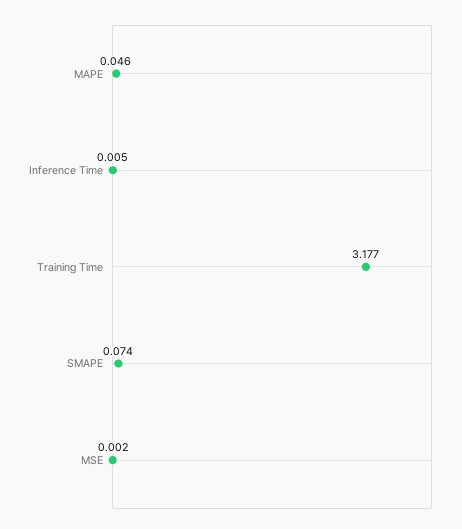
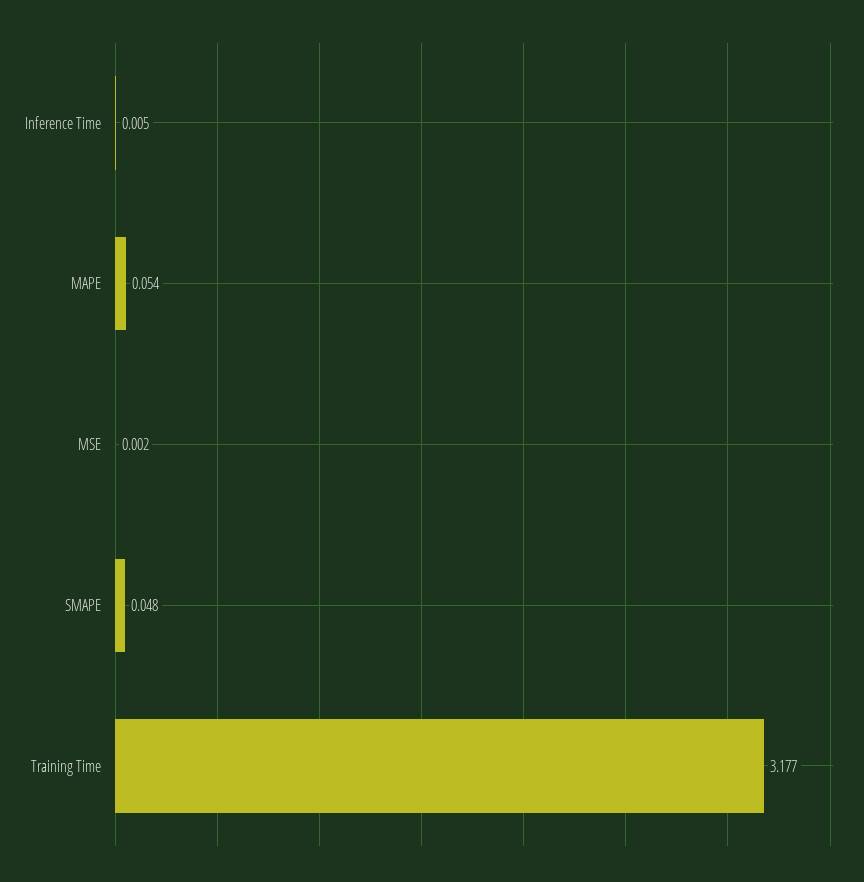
  {
-   "MAPE": 0.046,
+   "MAPE": 0.054,
    "Inference Time": 0.005,
    "Training Time": 3.177,
-   "SMAPE": 0.074,
+   "SMAPE": 0.048,
    "MSE": 0.002
  }

